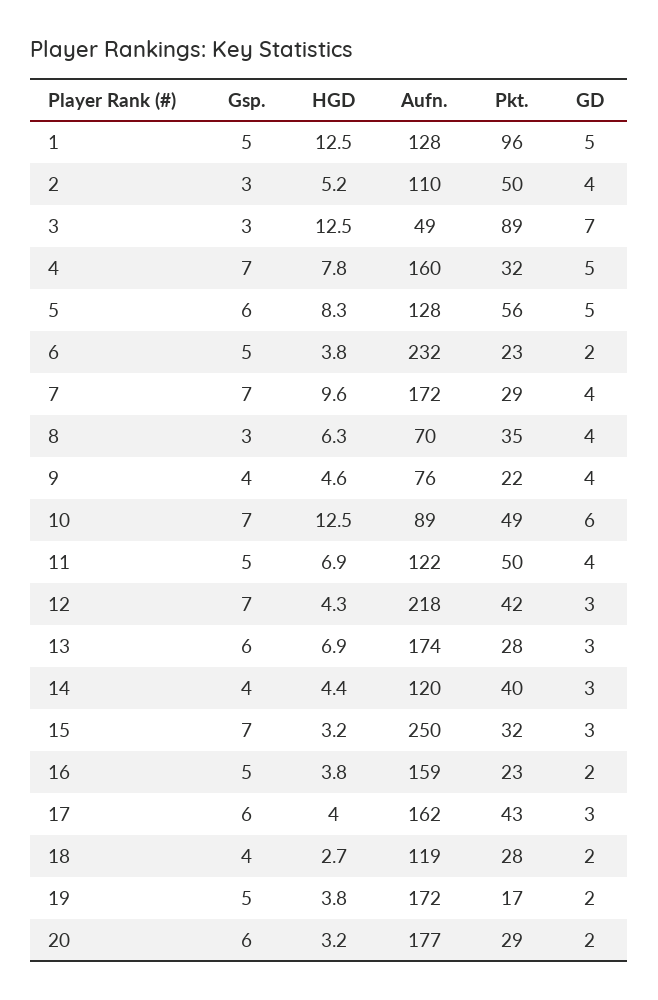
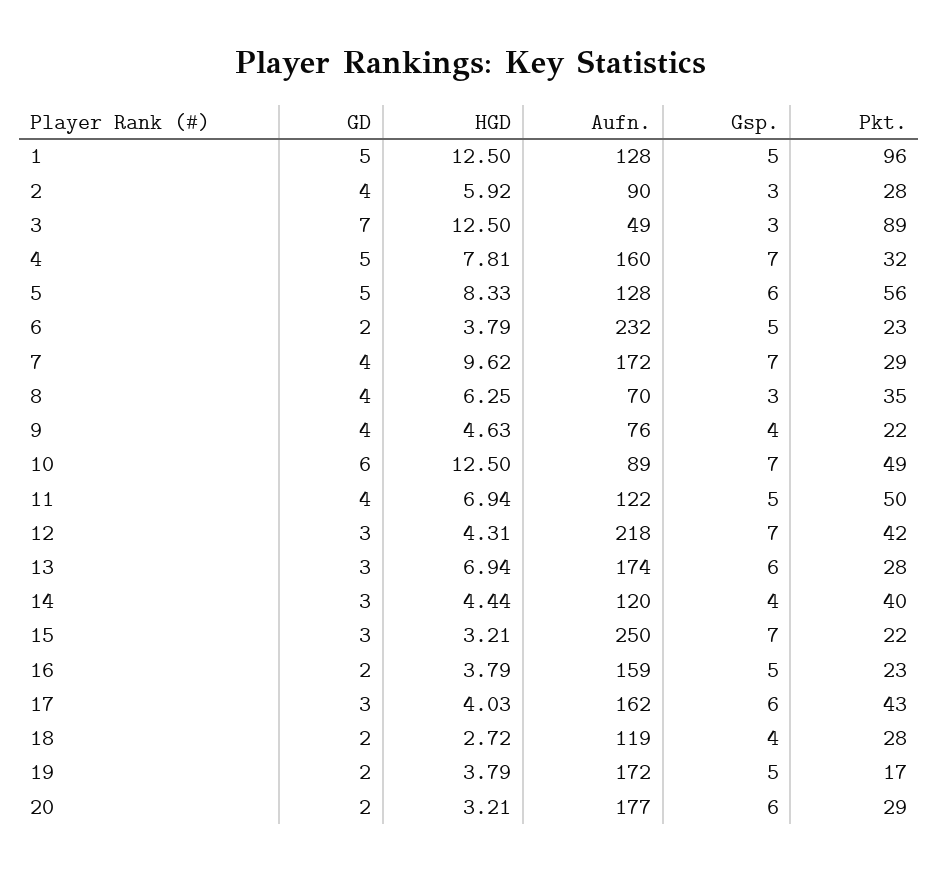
  {
    "Gsp.": {
      "1": 5,
      "2": 3,
      "3": 3,
      "4": 7,
      "5": 6,
      "6": 5,
      "7": 7,
      "8": 3,
      "9": 4,
      "10": 7,
      "11": 5,
      "12": 7,
      "13": 6,
      "14": 4,
      "15": 7,
      "16": 5,
      "17": 6,
      "18": 4,
      "19": 5,
      "20": 6
    },
    "HGD": {
      "1": 12.5,
-     "2": 5.2,
+     "2": 5.92,
      "3": 12.5,
      "4": 7.81,
      "5": 8.33,
      "6": 3.79,
      "7": 9.62,
      "8": 6.25,
      "9": 4.63,
      "10": 12.5,
      "11": 6.94,
      "12": 4.31,
      "13": 6.94,
      "14": 4.44,
      "15": 3.21,
      "16": 3.79,
      "17": 4.03,
      "18": 2.72,
      "19": 3.79,
      "20": 3.21
    },
    "Aufn.": {
      "1": 128,
-     "2": 110,
+     "2": 90,
      "3": 49,
      "4": 160,
      "5": 128,
      "6": 232,
      "7": 172,
      "8": 70,
      "9": 76,
      "10": 89,
      "11": 122,
      "12": 218,
      "13": 174,
      "14": 120,
      "15": 250,
      "16": 159,
      "17": 162,
      "18": 119,
      "19": 172,
      "20": 177
    },
    "Pkt.": {
      "1": 96,
-     "2": 50,
+     "2": 28,
      "3": 89,
      "4": 32,
      "5": 56,
      "6": 23,
      "7": 29,
      "8": 35,
      "9": 22,
      "10": 49,
      "11": 50,
      "12": 42,
      "13": 28,
      "14": 40,
-     "15": 32,
+     "15": 22,
      "16": 23,
      "17": 43,
      "18": 28,
      "19": 17,
      "20": 29
    },
    "GD": {
      "1": 5,
      "2": 4,
      "3": 7,
      "4": 5,
      "5": 5,
      "6": 2,
      "7": 4,
      "8": 4,
      "9": 4,
      "10": 6,
      "11": 4,
      "12": 3,
      "13": 3,
      "14": 3,
      "15": 3,
      "16": 2,
      "17": 3,
      "18": 2,
      "19": 2,
      "20": 2
    }
  }

